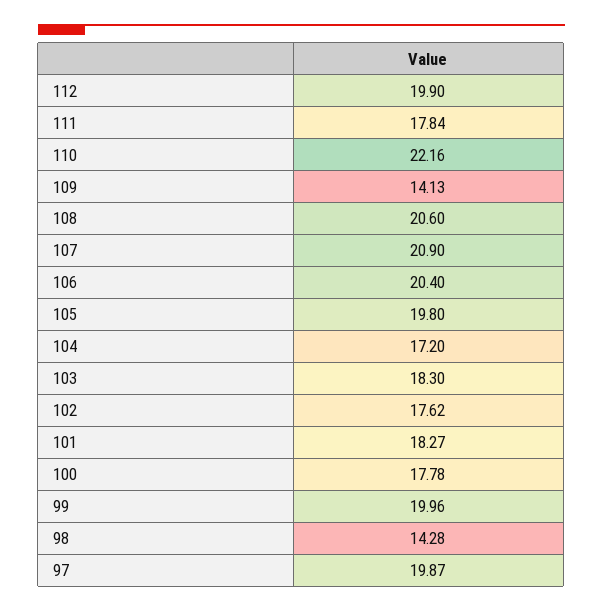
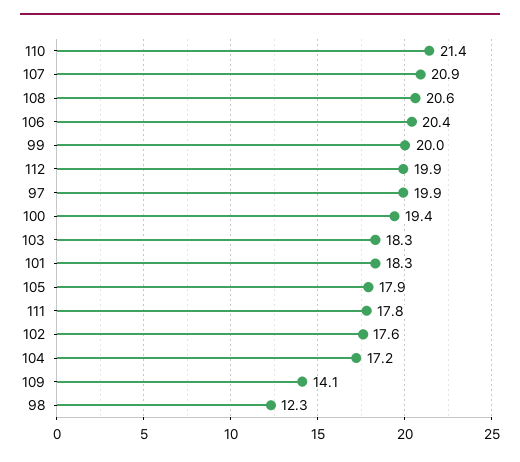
  {
    "112": 19.9,
    "111": 17.84,
-   "110": 22.16,
+   "110": 21.4,
    "109": 14.13,
    "108": 20.6,
    "107": 20.9,
    "106": 20.4,
-   "105": 19.8,
+   "105": 17.9,
    "104": 17.2,
    "103": 18.3,
    "102": 17.62,
    "101": 18.27,
-   "100": 17.78,
+   "100": 19.4,
    "99": 19.96,
-   "98": 14.28,
+   "98": 12.3,
    "97": 19.87
  }

